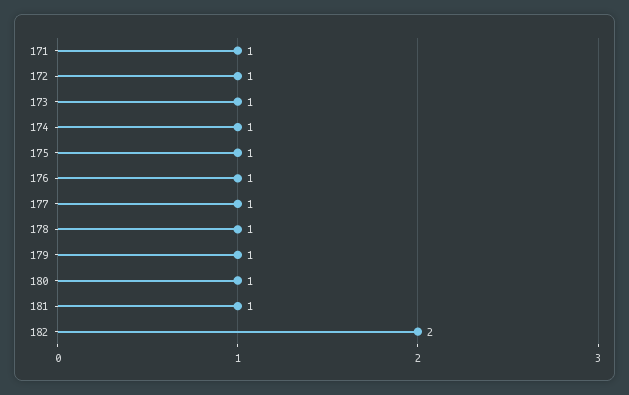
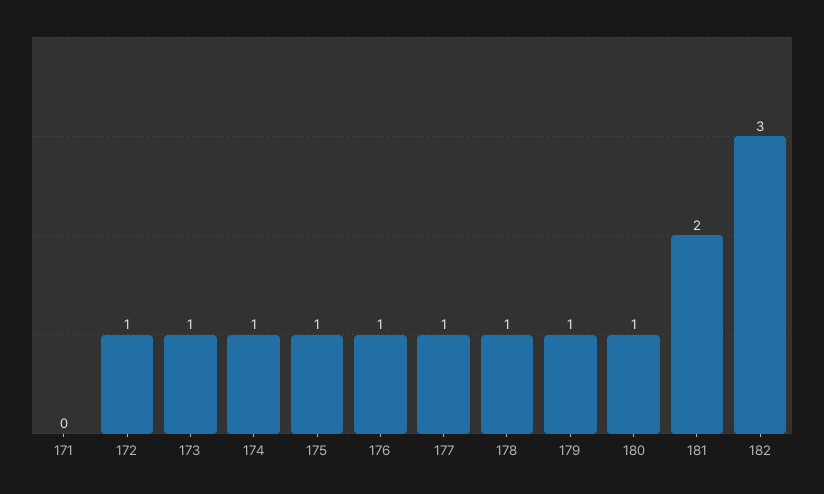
  {
-   "171": 1,
+   "171": 0,
    "172": 1,
    "173": 1,
    "174": 1,
    "175": 1,
    "176": 1,
    "177": 1,
    "178": 1,
    "179": 1,
    "180": 1,
-   "181": 1,
+   "181": 2,
-   "182": 2
+   "182": 3
  }

